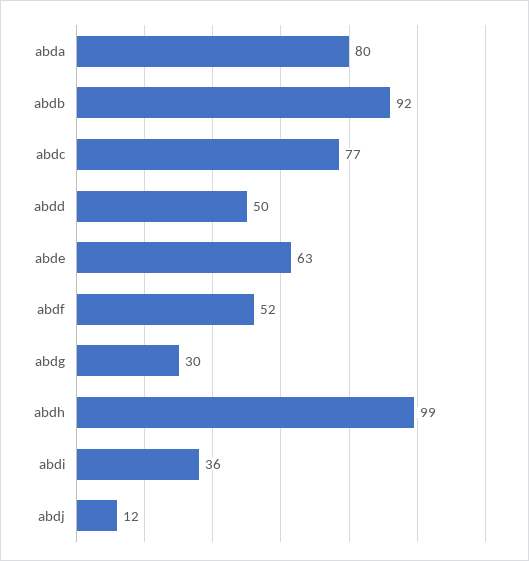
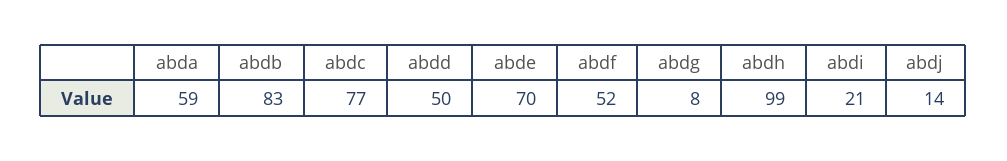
  {
-   "abda": 80,
+   "abda": 59,
-   "abdb": 92,
+   "abdb": 83,
    "abdc": 77,
    "abdd": 50,
-   "abde": 63,
+   "abde": 70,
    "abdf": 52,
-   "abdg": 30,
+   "abdg": 8,
    "abdh": 99,
-   "abdi": 36,
+   "abdi": 21,
-   "abdj": 12
+   "abdj": 14
  }

